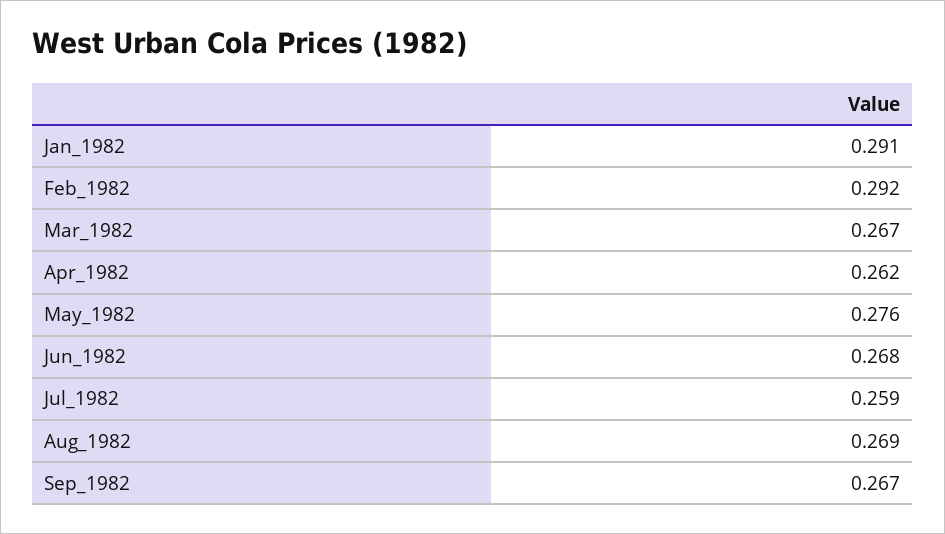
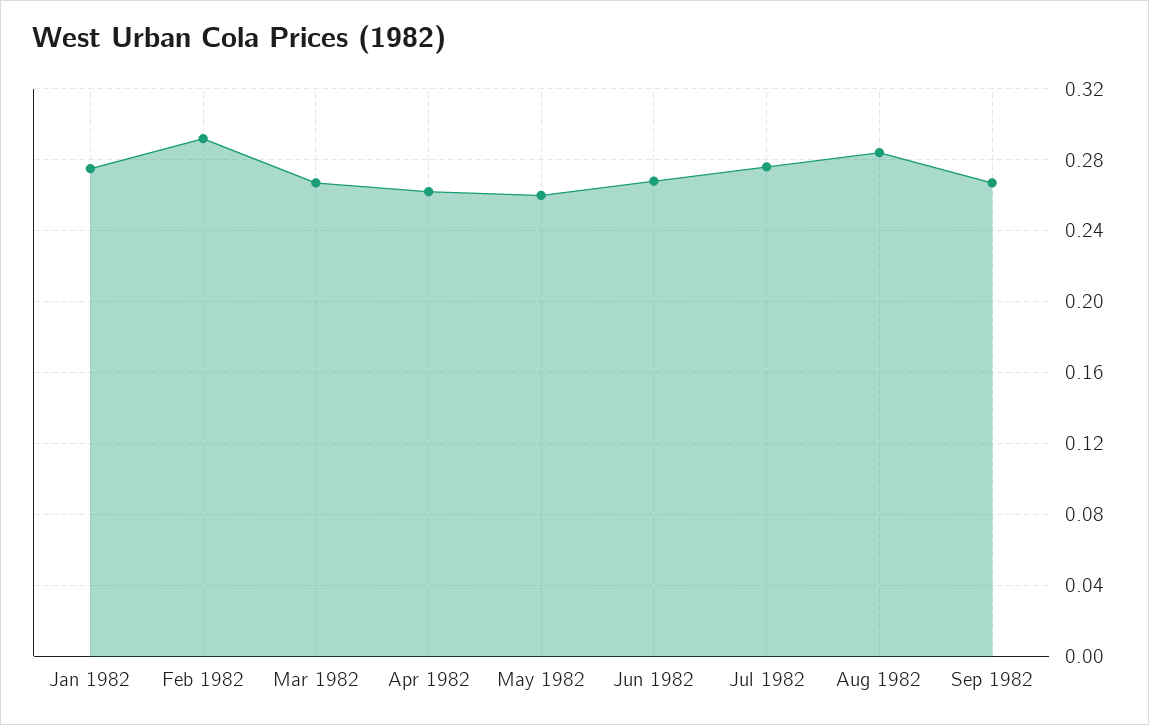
  {
-   "Jan_1982": 0.291,
+   "Jan_1982": 0.275,
    "Feb_1982": 0.292,
    "Mar_1982": 0.267,
    "Apr_1982": 0.262,
-   "May_1982": 0.276,
+   "May_1982": 0.26,
    "Jun_1982": 0.268,
-   "Jul_1982": 0.259,
+   "Jul_1982": 0.275,
-   "Aug_1982": 0.269,
+   "Aug_1982": 0.285,
    "Sep_1982": 0.267
  }

